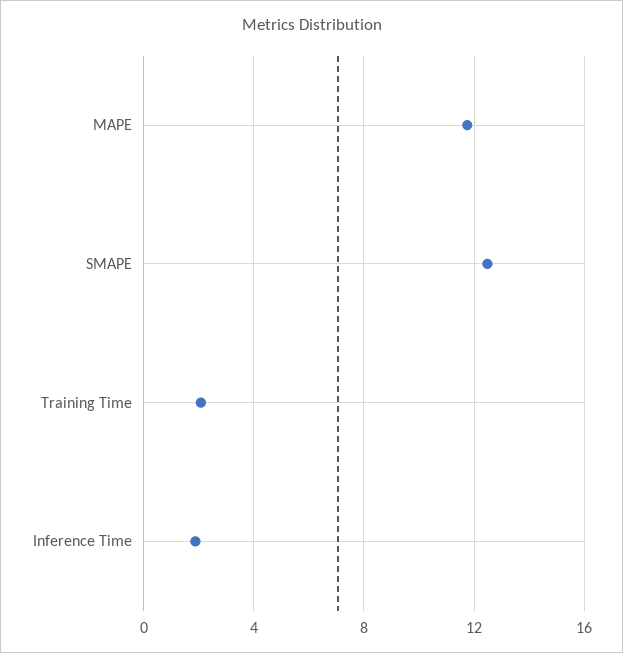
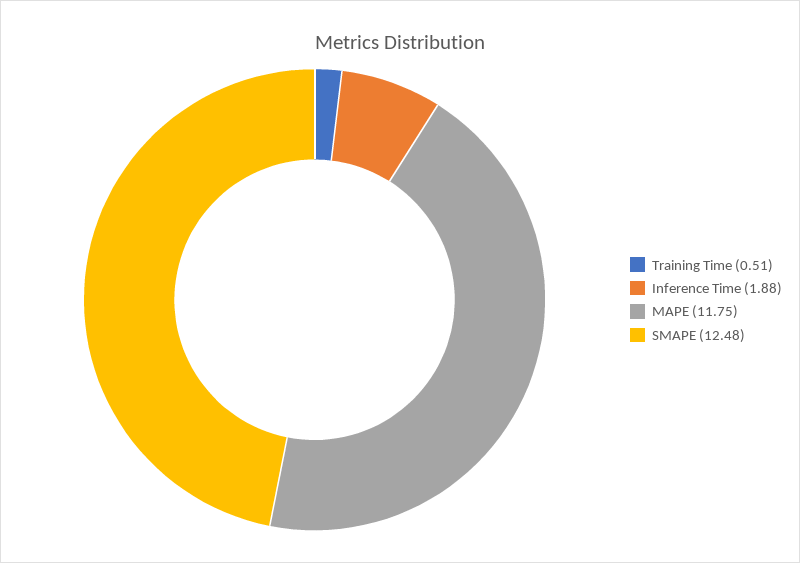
  {
    "MAPE": 11.75,
    "SMAPE": 12.48,
-   "Training Time": 2,
+   "Training Time": 0.51,
    "Inference Time": 1.88
  }

